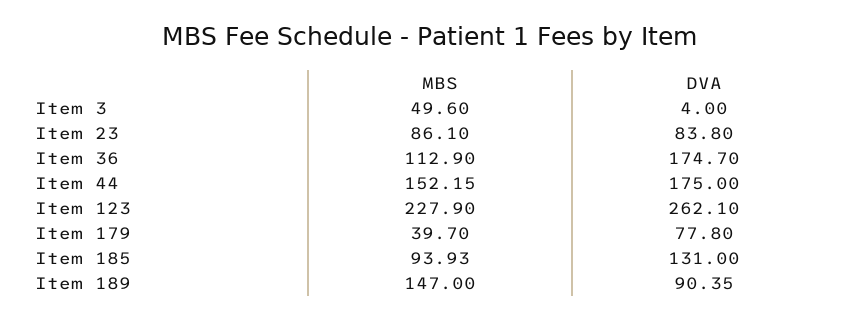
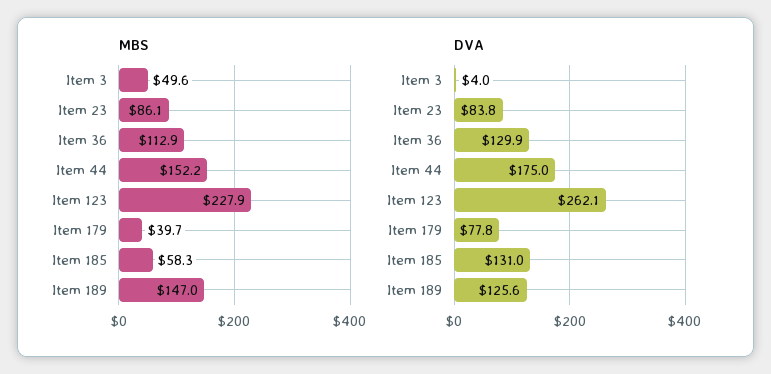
  {
    "MBS": {
      "Item 3": 49.6,
      "Item 23": 86.1,
      "Item 36": 112.9,
      "Item 44": 152.15,
      "Item 123": 227.9,
      "Item 179": 39.7,
-     "Item 185": 93.93,
+     "Item 185": 58.3,
      "Item 189": 147
    },
    "DVA": {
      "Item 3": 4,
      "Item 23": 83.8,
-     "Item 36": 174.7,
+     "Item 36": 129.9,
      "Item 44": 175,
      "Item 123": 262.1,
      "Item 179": 77.8,
      "Item 185": 131,
-     "Item 189": 90.35
+     "Item 189": 125.6
    }
  }

